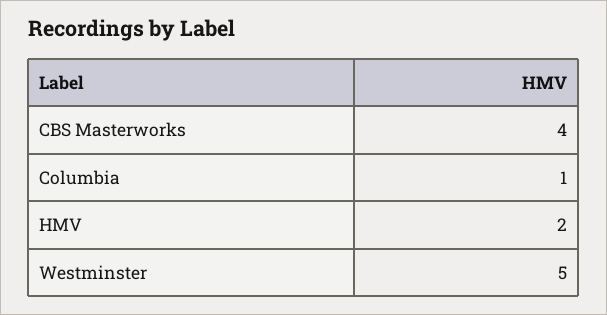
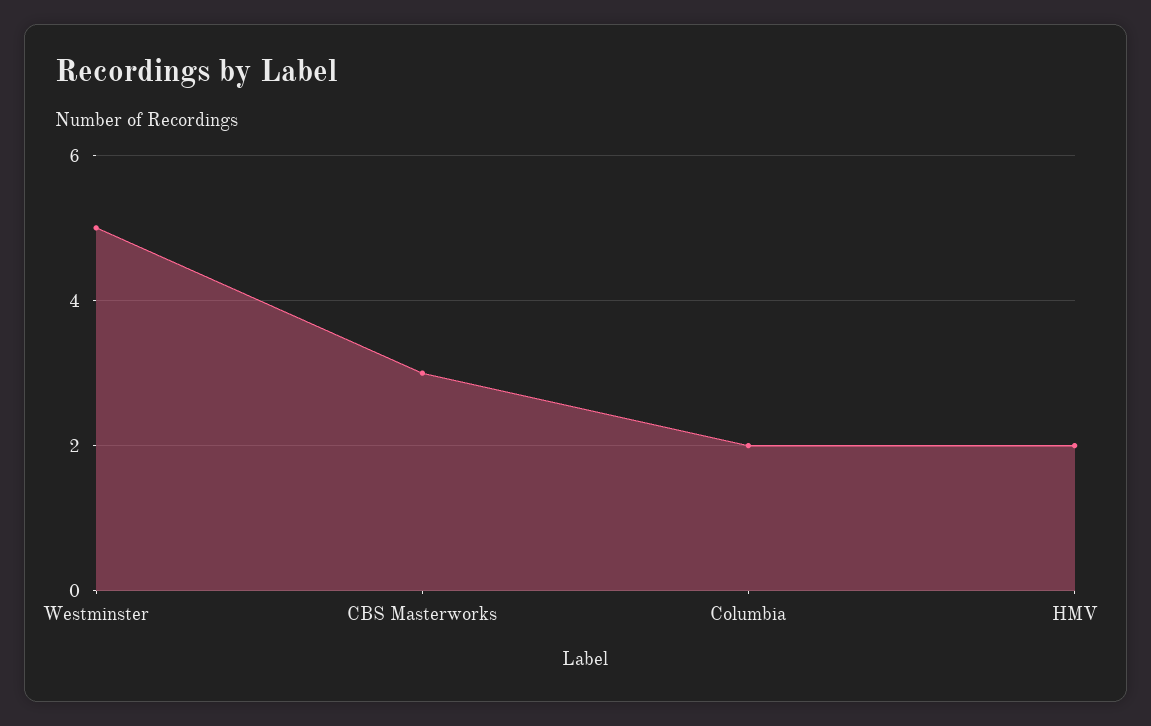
  {
-   "CBS Masterworks": 4,
+   "CBS Masterworks": 3,
-   "Columbia": 1,
+   "Columbia": 2,
    "HMV": 2,
    "Westminster": 5
  }

